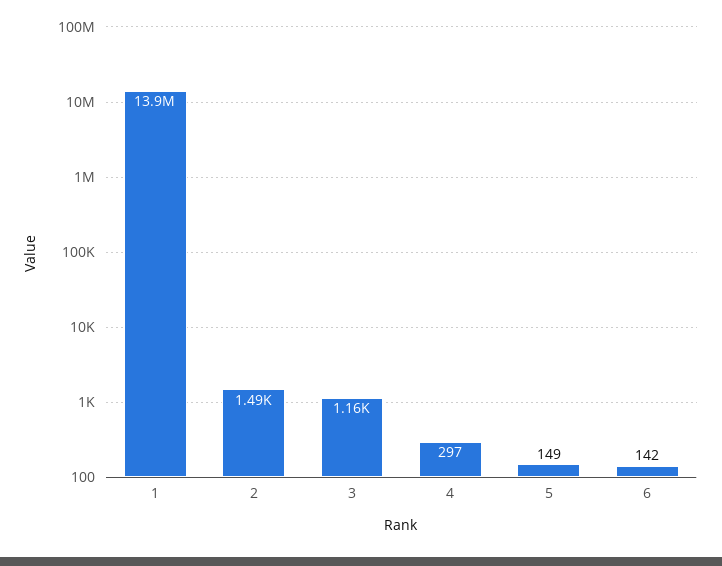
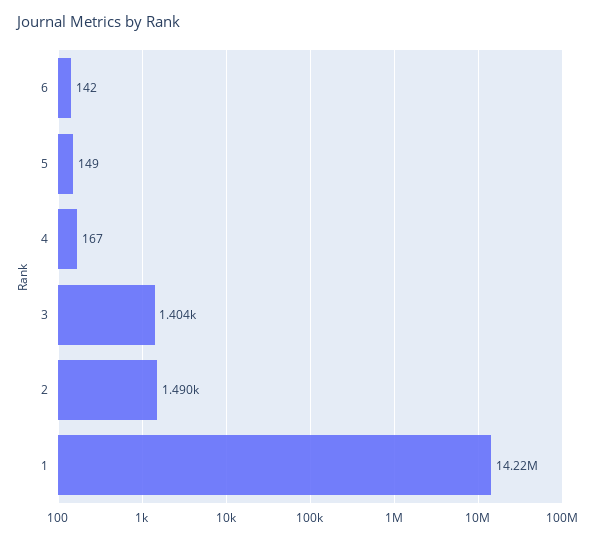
  {
-   "1": 13900000,
+   "1": 14220000,
    "2": 1490,
-   "3": 1160,
+   "3": 1404,
-   "4": 297,
+   "4": 167,
    "5": 149,
    "6": 142
  }

